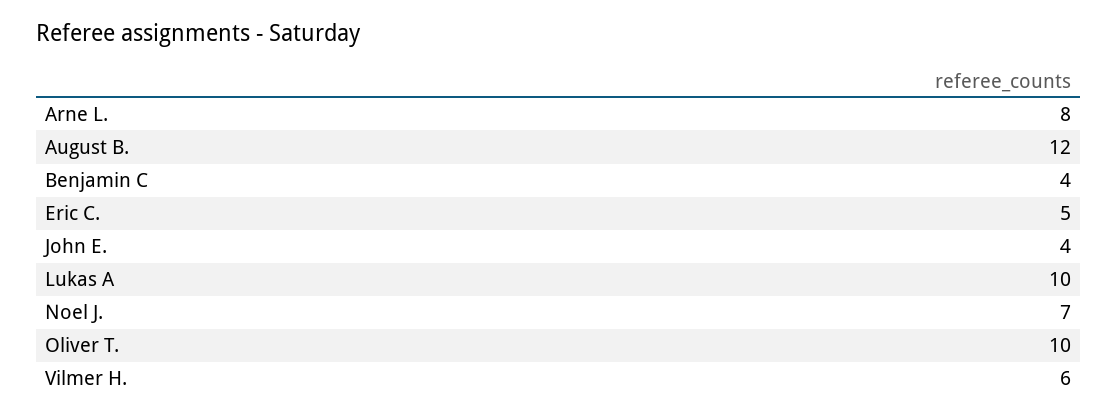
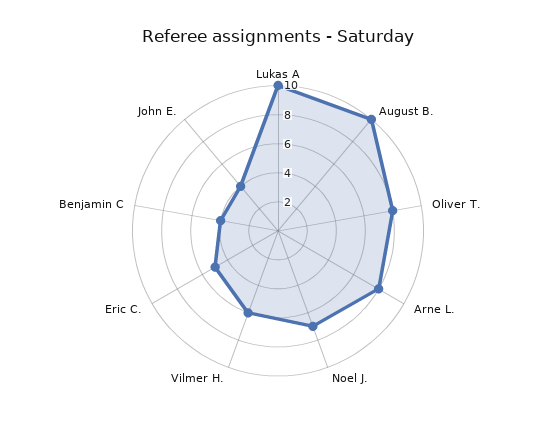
  {
    "Arne L.": 8,
-   "August B.": 12,
+   "August B.": 10,
    "Benjamin C": 4,
    "Eric C.": 5,
    "John E.": 4,
    "Lukas A": 10,
    "Noel J.": 7,
-   "Oliver T.": 10,
+   "Oliver T.": 8,
    "Vilmer H.": 6
  }

